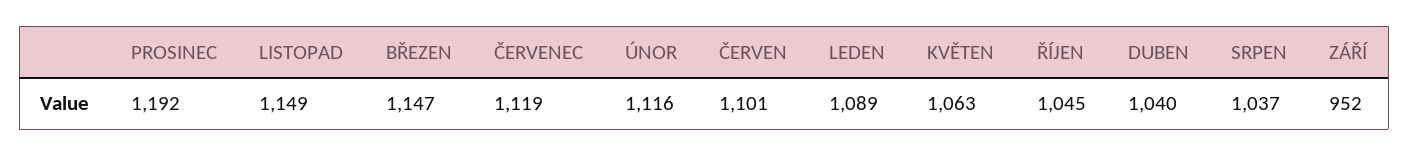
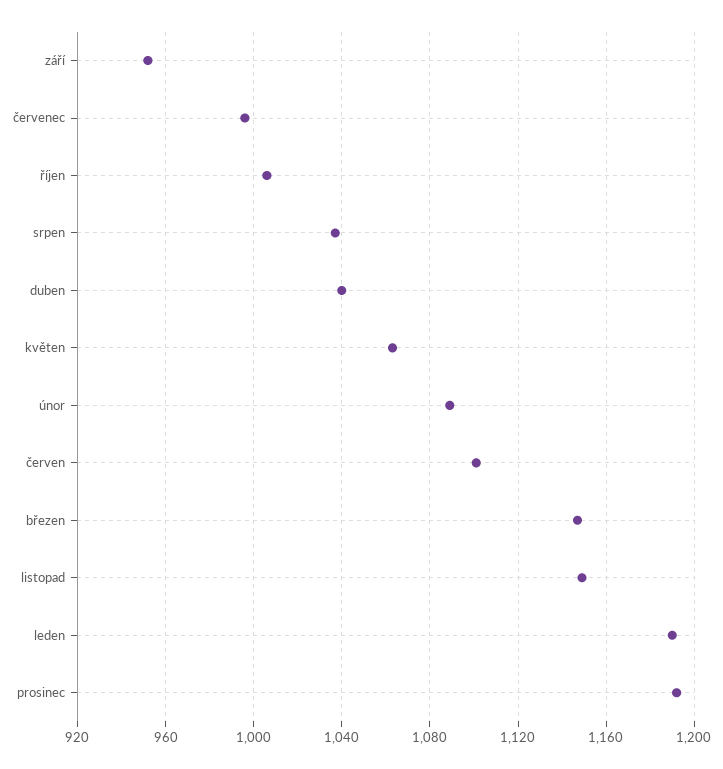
  {
    "PROSINEC": 1192,
    "LISTOPAD": 1149,
    "BŘEZEN": 1147,
-   "ČERVENEC": 1119,
+   "ČERVENEC": 995,
-   "ÚNOR": 1116,
+   "ÚNOR": 1090,
    "ČERVEN": 1101,
-   "LEDEN": 1089,
+   "LEDEN": 1190,
    "KVĚTEN": 1063,
-   "ŘÍJEN": 1045,
+   "ŘÍJEN": 1005,
    "DUBEN": 1040,
    "SRPEN": 1037,
    "ZÁŘÍ": 952
  }

